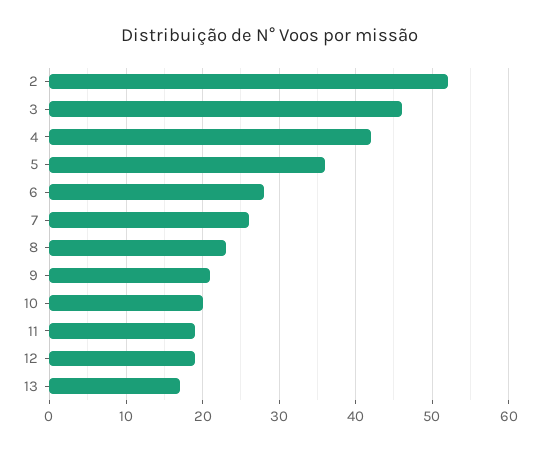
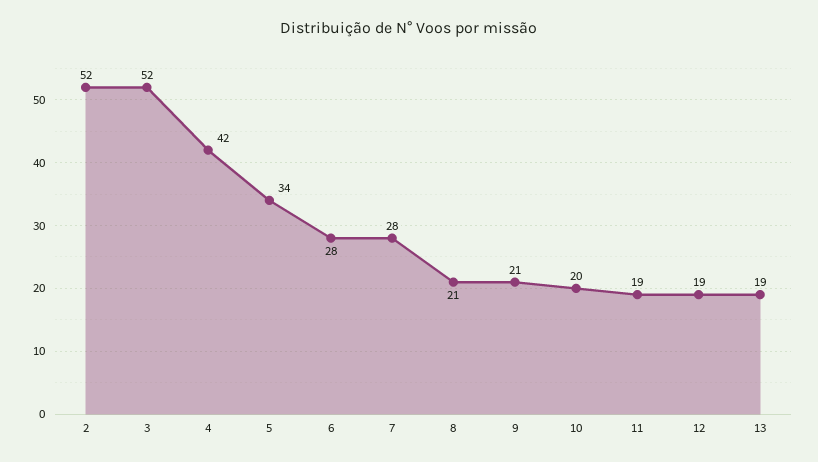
  {
    "2": 52,
-   "3": 46,
+   "3": 52,
    "4": 42,
-   "5": 36,
+   "5": 34,
    "6": 28,
-   "7": 26,
+   "7": 28,
-   "8": 23,
+   "8": 21,
    "9": 21,
    "10": 20,
    "11": 19,
    "12": 19,
-   "13": 17
+   "13": 19
  }

